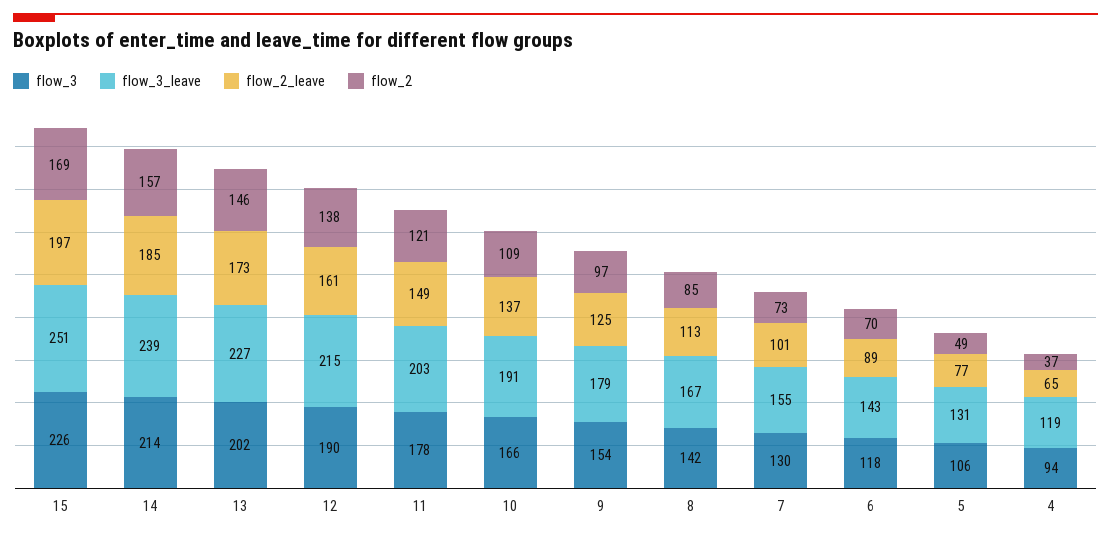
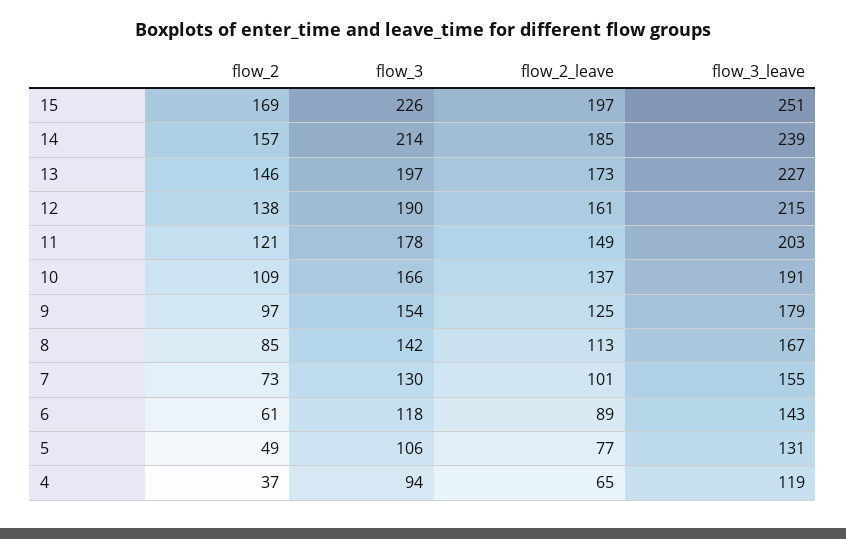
  {
    "flow_3": {
      "15": 226,
      "14": 214,
-     "13": 202,
+     "13": 197,
      "12": 190,
      "11": 178,
      "10": 166,
      "9": 154,
      "8": 142,
      "7": 130,
      "6": 118,
      "5": 106,
      "4": 94
    },
    "flow_3_leave": {
      "15": 251,
      "14": 239,
      "13": 227,
      "12": 215,
      "11": 203,
      "10": 191,
      "9": 179,
      "8": 167,
      "7": 155,
      "6": 143,
      "5": 131,
      "4": 119
    },
    "flow_2_leave": {
      "15": 197,
      "14": 185,
      "13": 173,
      "12": 161,
      "11": 149,
      "10": 137,
      "9": 125,
      "8": 113,
      "7": 101,
      "6": 89,
      "5": 77,
      "4": 65
    },
    "flow_2": {
      "15": 169,
      "14": 157,
      "13": 146,
      "12": 138,
      "11": 121,
      "10": 109,
      "9": 97,
      "8": 85,
      "7": 73,
-     "6": 70,
+     "6": 61,
      "5": 49,
      "4": 37
    }
  }

